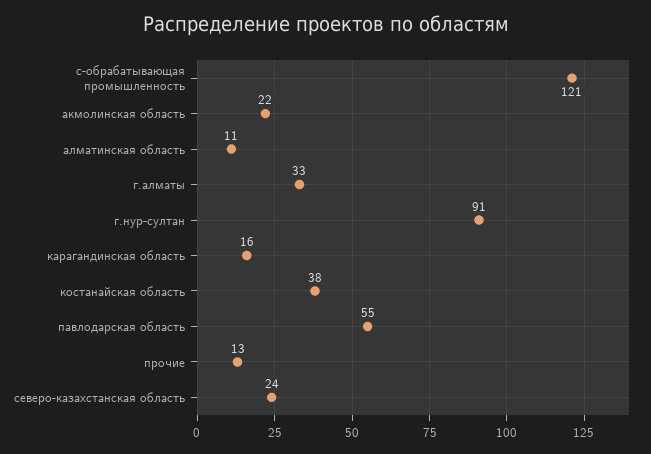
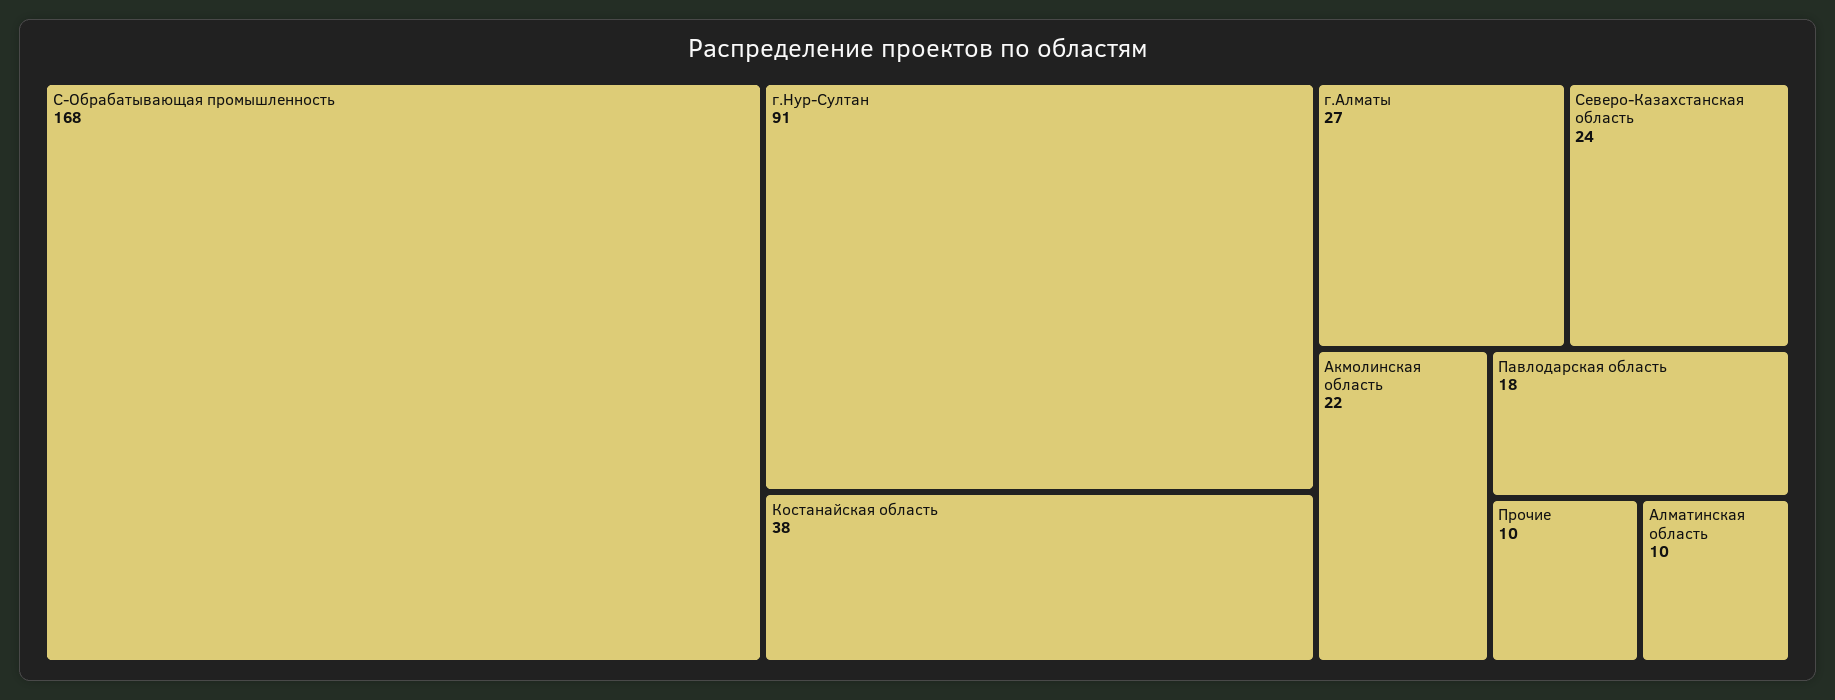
  {
-   "c-обрабатывающая промышленность": 121,
+   "c-обрабатывающая промышленность": 168,
    "акмолинская область": 22,
-   "алматинская область": 11,
+   "алматинская область": 10,
-   "г.алматы": 33,
+   "г.алматы": 27,
    "г.нур-султан": 91,
-   "карагандинская область": 16,
    "костанайская область": 38,
-   "павлодарская область": 55,
+   "павлодарская область": 18,
-   "прочие": 13,
+   "прочие": 10,
    "северо-казахстанская область": 24
  }

